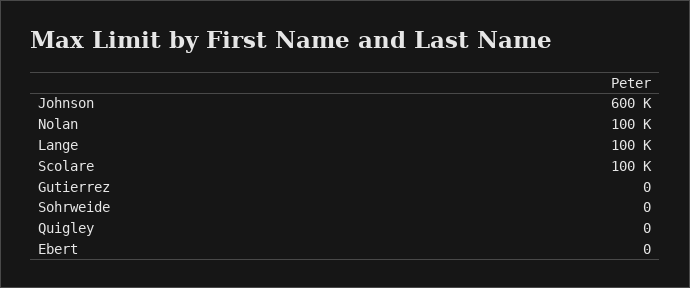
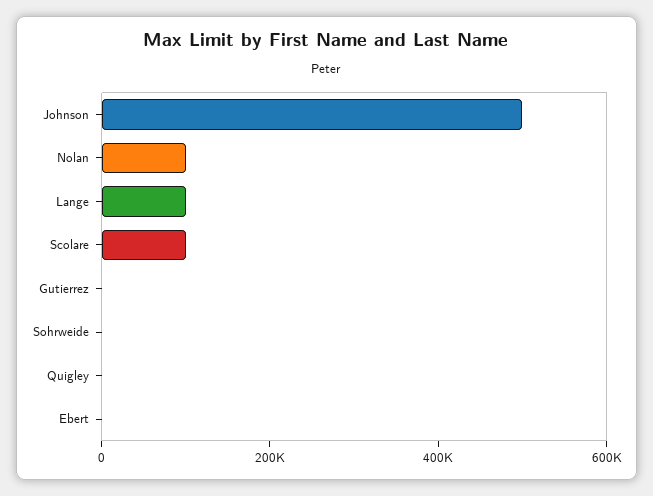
  {
-   "Johnson": 600000,
+   "Johnson": 500000,
    "Nolan": 100000,
    "Lange": 100000,
    "Scolare": 100000,
    "Gutierrez": 0,
    "Sohrweide": 0,
    "Quigley": 0,
    "Ebert": 0
  }

